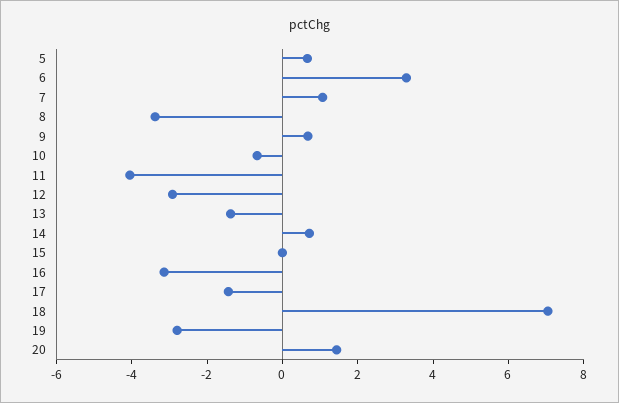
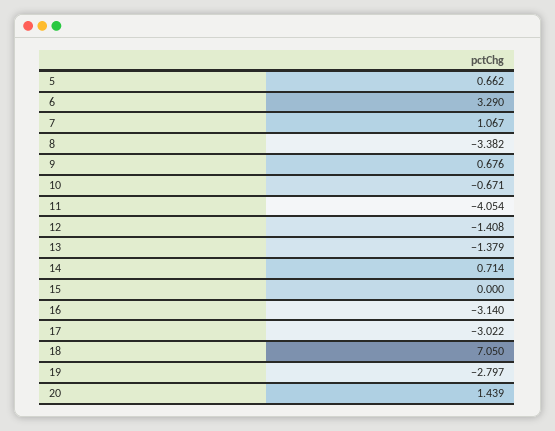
  {
    "5": 0.662,
    "6": 3.29,
    "7": 1.067,
    "8": -3.382,
    "9": 0.676,
    "10": -0.671,
    "11": -4.054,
-   "12": -3,
+   "12": -1.408,
    "13": -1.379,
    "14": 0.714,
    "15": 0,
    "16": -3.14,
-   "17": -1.5,
+   "17": -3.022,
    "18": 7.05,
    "19": -2.797,
    "20": 1.439
  }

